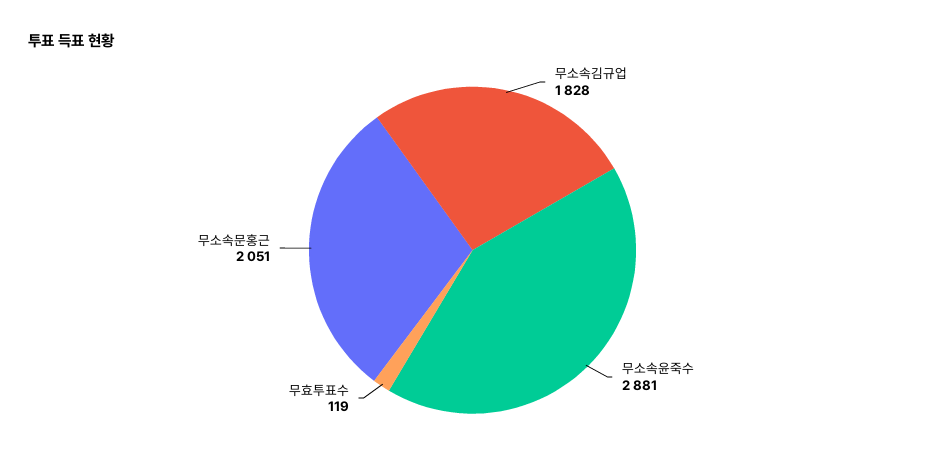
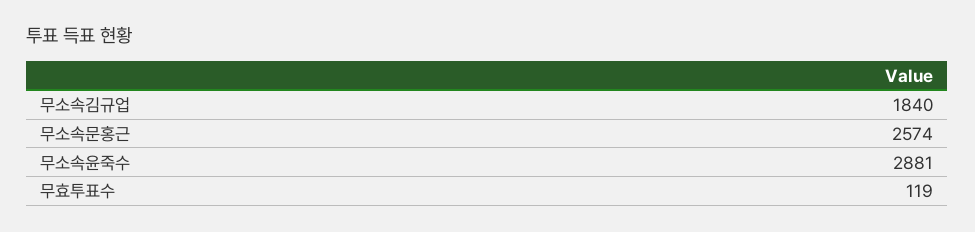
  {
-   "무소속김규업": 1828,
+   "무소속김규업": 1840,
    "무소속윤죽수": 2881,
    "무효투표수": 119,
-   "무소속문홍근": 2051
+   "무소속문홍근": 2574
  }

